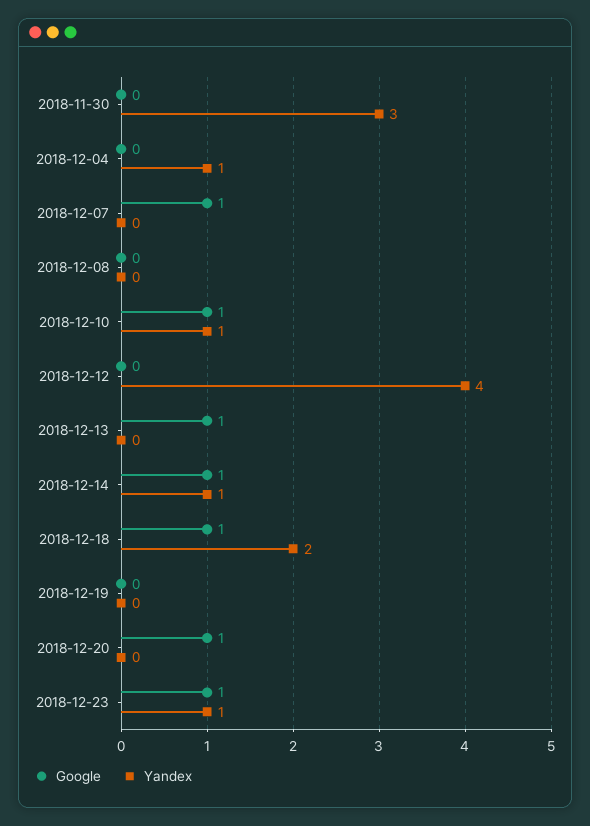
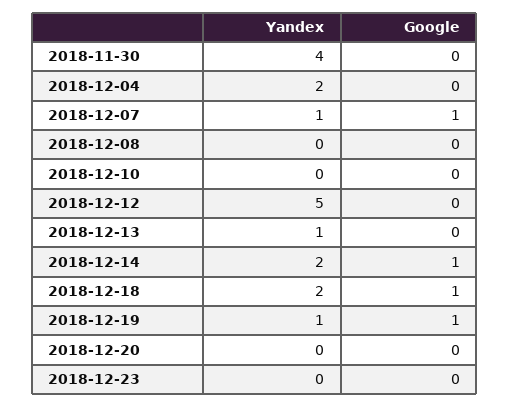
  {
    "Google": {
      "2018-11-30": 0,
      "2018-12-04": 0,
      "2018-12-07": 1,
      "2018-12-08": 0,
-     "2018-12-10": 1,
+     "2018-12-10": 0,
      "2018-12-12": 0,
-     "2018-12-13": 1,
+     "2018-12-13": 0,
      "2018-12-14": 1,
      "2018-12-18": 1,
-     "2018-12-19": 0,
+     "2018-12-19": 1,
-     "2018-12-20": 1,
+     "2018-12-20": 0,
-     "2018-12-23": 1
+     "2018-12-23": 0
    },
    "Yandex": {
-     "2018-11-30": 3,
+     "2018-11-30": 4,
-     "2018-12-04": 1,
+     "2018-12-04": 2,
-     "2018-12-07": 0,
+     "2018-12-07": 1,
      "2018-12-08": 0,
-     "2018-12-10": 1,
+     "2018-12-10": 0,
-     "2018-12-12": 4,
+     "2018-12-12": 5,
-     "2018-12-13": 0,
+     "2018-12-13": 1,
-     "2018-12-14": 1,
+     "2018-12-14": 2,
      "2018-12-18": 2,
-     "2018-12-19": 0,
+     "2018-12-19": 1,
      "2018-12-20": 0,
-     "2018-12-23": 1
+     "2018-12-23": 0
    }
  }

